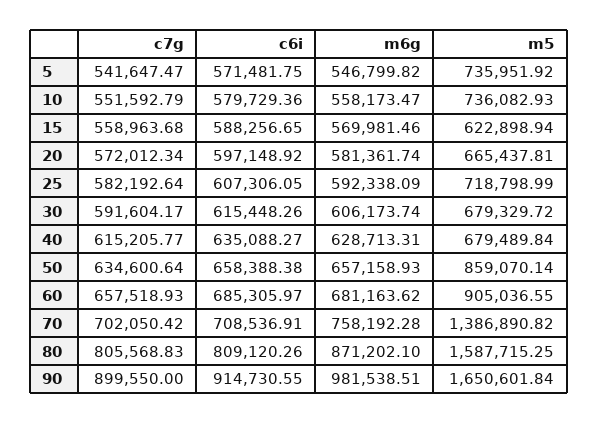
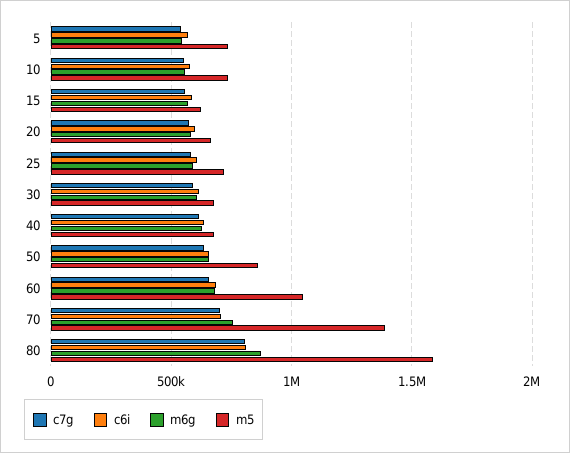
  {
    "c7g": {
      "5": 541647.47,
      "10": 551592.79,
      "15": 558963.68,
      "20": 572012.34,
      "25": 582192.64,
      "30": 591604.17,
      "40": 615205.77,
      "50": 634600.64,
      "60": 657518.93,
      "70": 702050.42,
-     "80": 805568.83,
+     "80": 805568.83
-     "90": 899550
    },
    "c6i": {
      "5": 571481.75,
      "10": 579729.36,
      "15": 588256.65,
      "20": 597148.92,
      "25": 607306.05,
      "30": 615448.26,
      "40": 635088.27,
      "50": 658388.38,
      "60": 685305.97,
      "70": 708536.91,
-     "80": 809120.26,
+     "80": 809120.26
-     "90": 914730.55
    },
    "m6g": {
      "5": 546799.82,
      "10": 558173.47,
      "15": 569981.46,
      "20": 581361.74,
      "25": 592338.09,
      "30": 606173.74,
      "40": 628713.31,
      "50": 657158.93,
      "60": 681163.62,
      "70": 758192.28,
-     "80": 871202.1,
+     "80": 871202.1
-     "90": 981538.51
    },
    "m5": {
      "5": 735951.92,
      "10": 736082.93,
      "15": 622898.94,
      "20": 665437.81,
      "25": 718798.99,
      "30": 679329.72,
      "40": 679489.84,
      "50": 859070.14,
-     "60": 905036.55,
+     "60": 1050000,
      "70": 1386890.82,
-     "80": 1587715.25,
+     "80": 1587715.25
-     "90": 1650601.84
    }
  }

